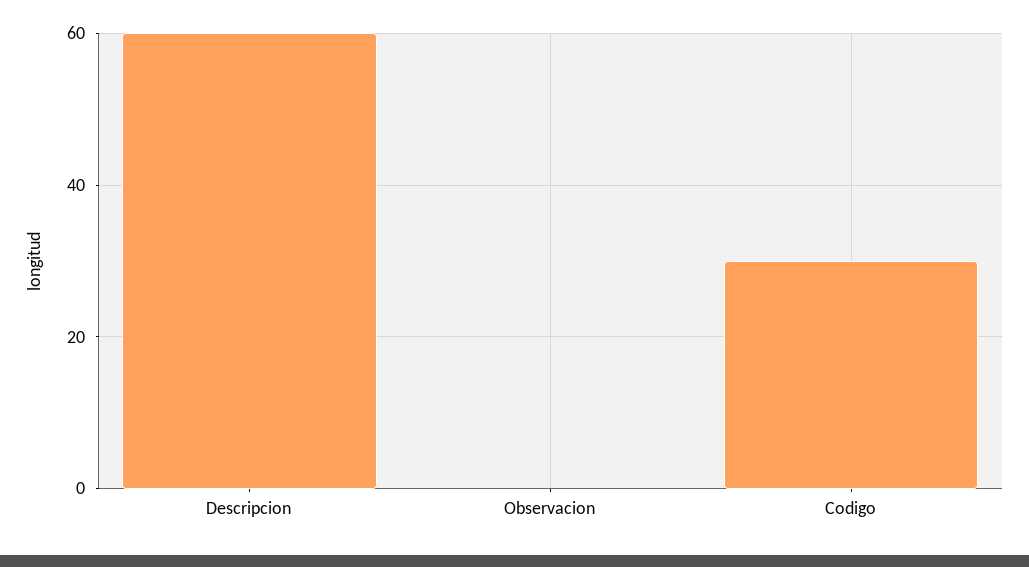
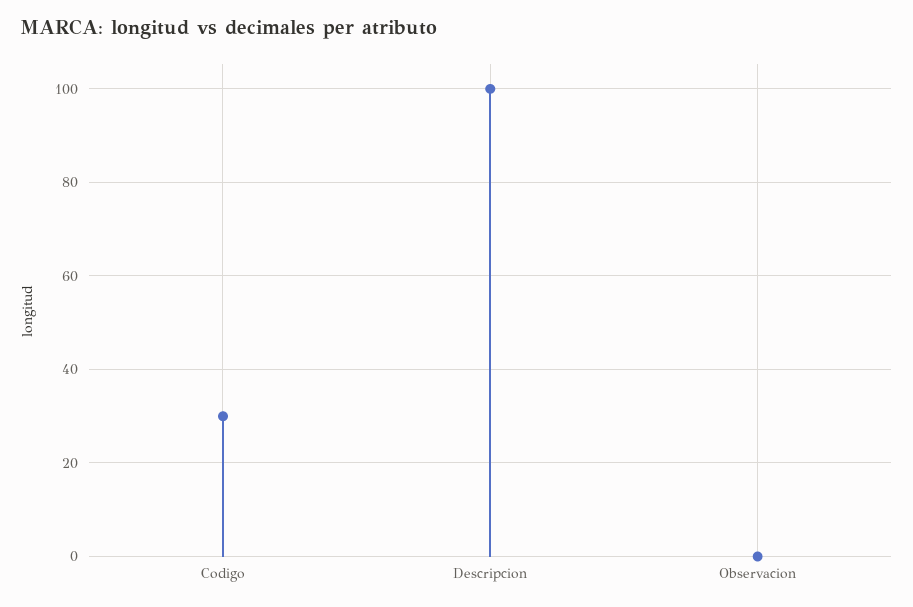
  {
-   "Descripcion": 60,
+   "Descripcion": 100,
    "Observacion": 0,
    "Codigo": 30
  }

